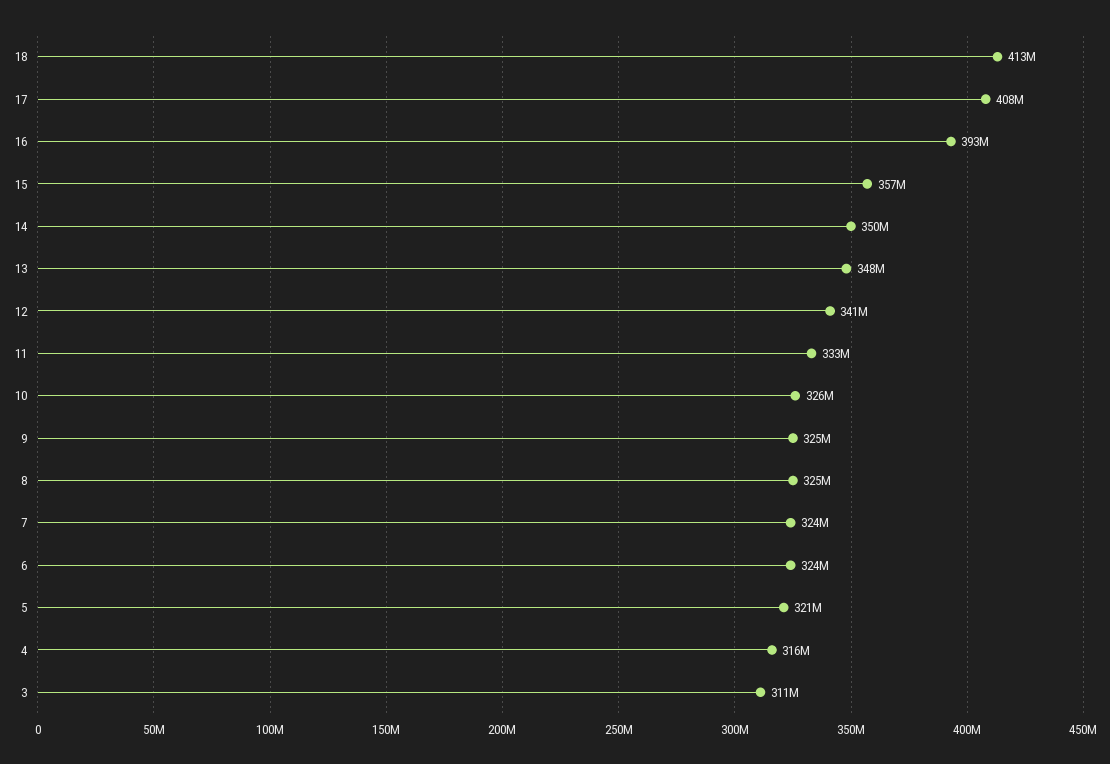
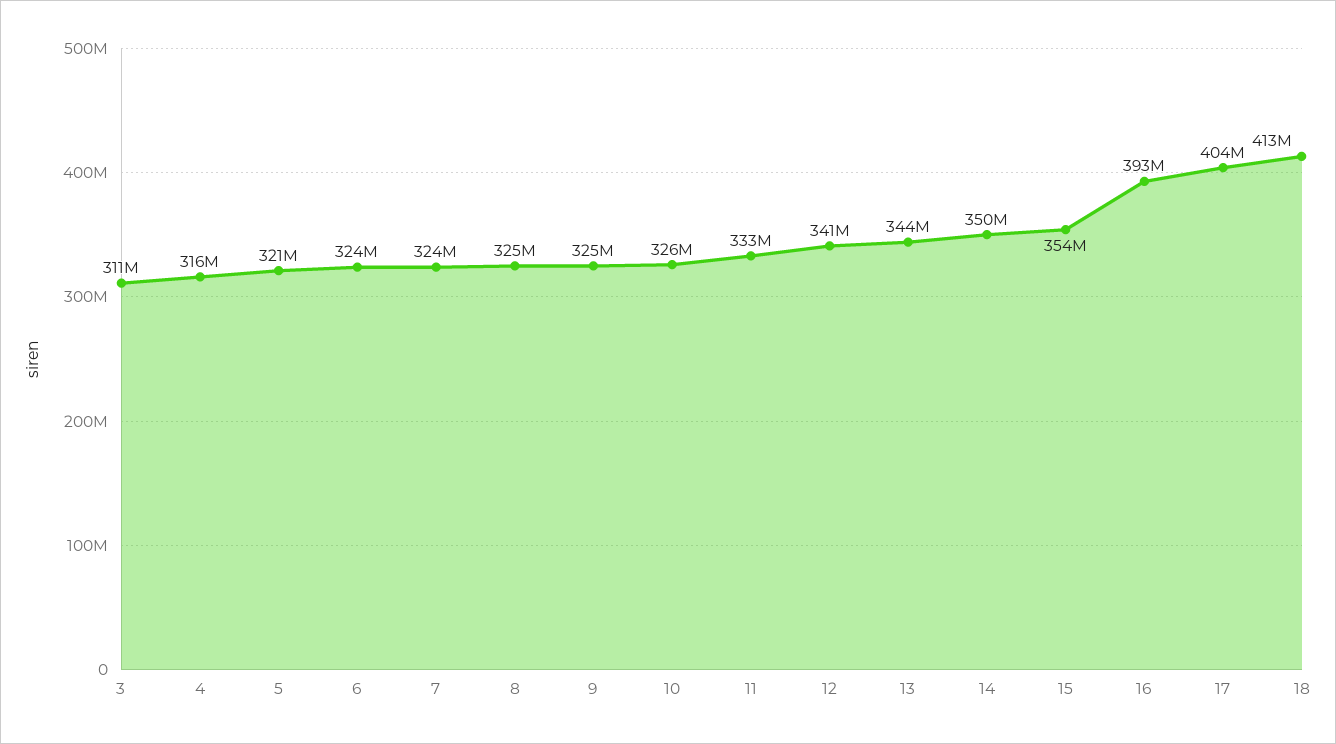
  {
    "18": 413000000,
-   "17": 408000000,
+   "17": 404000000,
    "16": 393000000,
-   "15": 357000000,
+   "15": 354000000,
    "14": 350000000,
-   "13": 348000000,
+   "13": 344000000,
    "12": 341000000,
    "11": 333000000,
    "10": 326000000,
    "9": 325000000,
    "8": 325000000,
    "7": 324000000,
    "6": 324000000,
    "5": 321000000,
    "4": 316000000,
    "3": 311000000
  }

